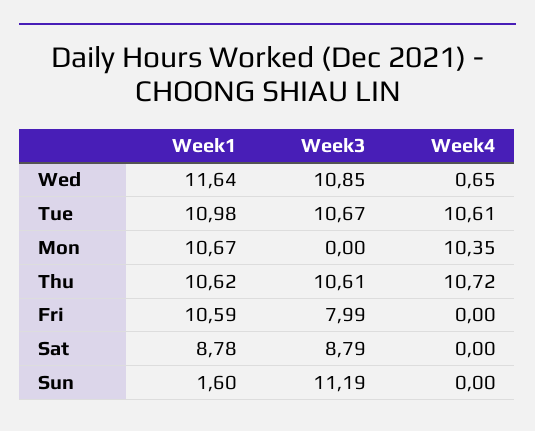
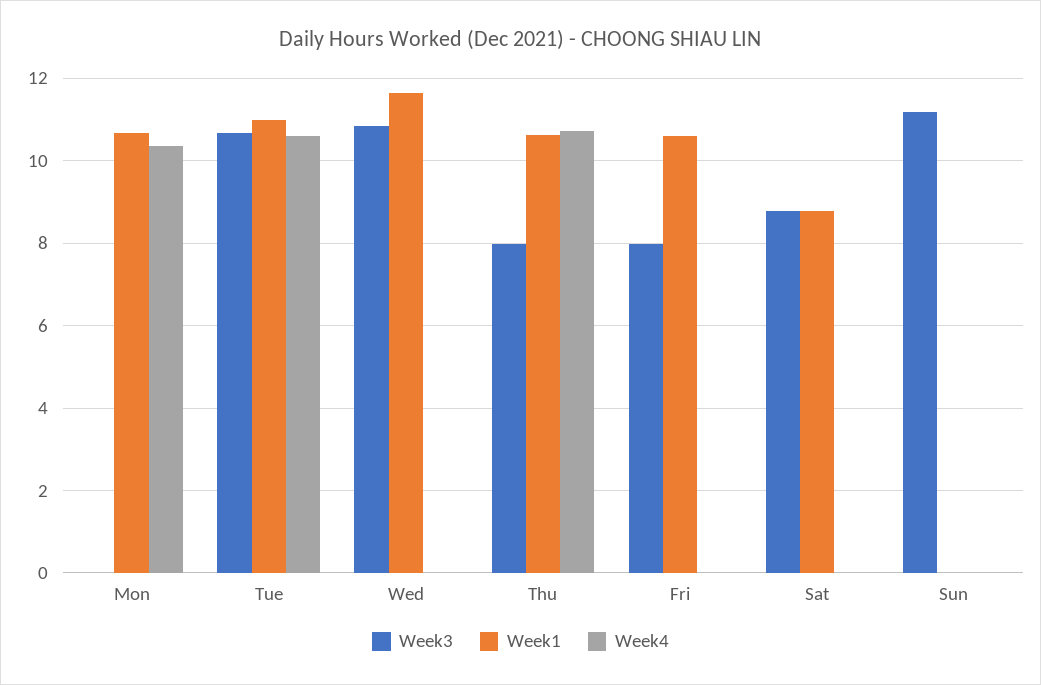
  {
    "Week1": {
      "Wed": 11.64,
      "Tue": 10.98,
      "Mon": 10.67,
      "Thu": 10.62,
      "Fri": 10.59,
      "Sat": 8.78,
-     "Sun": 1.6
+     "Sun": 0
    },
    "Week3": {
      "Wed": 10.85,
      "Tue": 10.67,
      "Mon": 0,
-     "Thu": 10.61,
+     "Thu": 8,
      "Fri": 7.99,
      "Sat": 8.79,
      "Sun": 11.19
    },
    "Week4": {
-     "Wed": 0.65,
+     "Wed": 0,
      "Tue": 10.61,
      "Mon": 10.35,
      "Thu": 10.72,
      "Fri": 0,
      "Sat": 0,
      "Sun": 0
    }
  }

